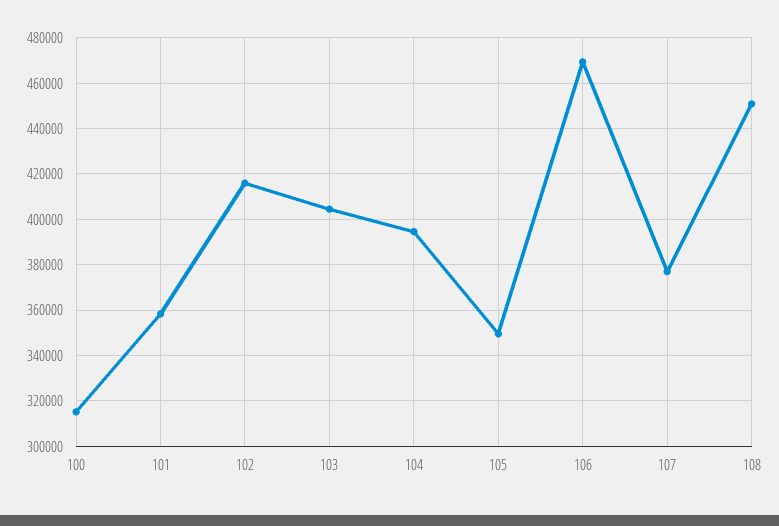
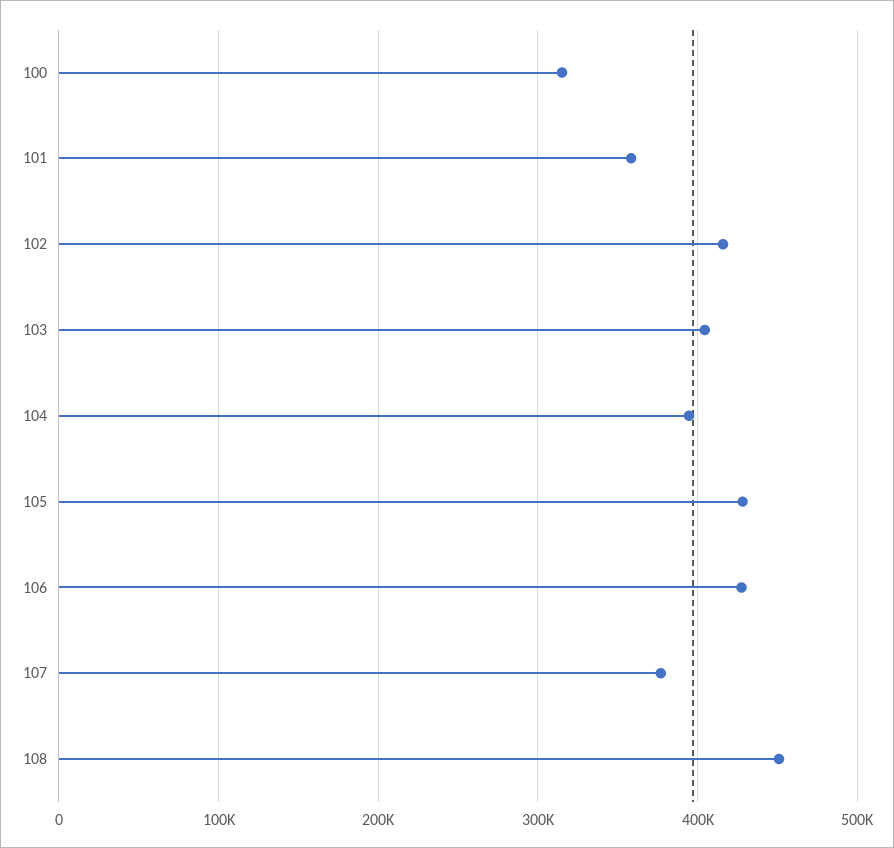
  {
    "100": 315000,
    "101": 360000,
    "102": 415000,
    "103": 405000,
    "104": 395000,
-   "105": 350000,
+   "105": 430000,
-   "106": 470000,
+   "106": 430000,
    "107": 375000,
    "108": 450000
  }

